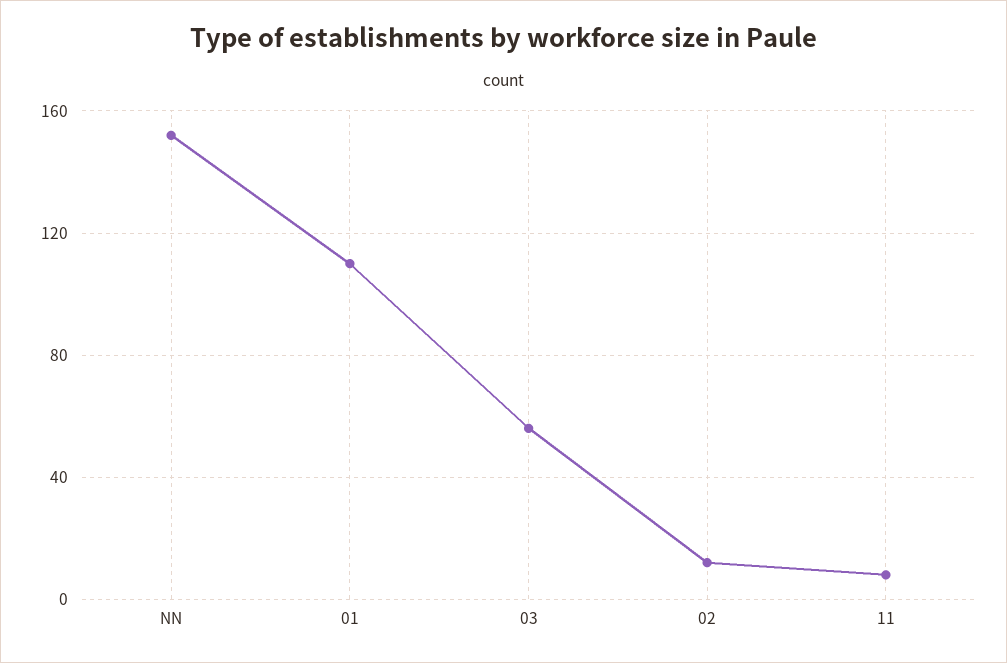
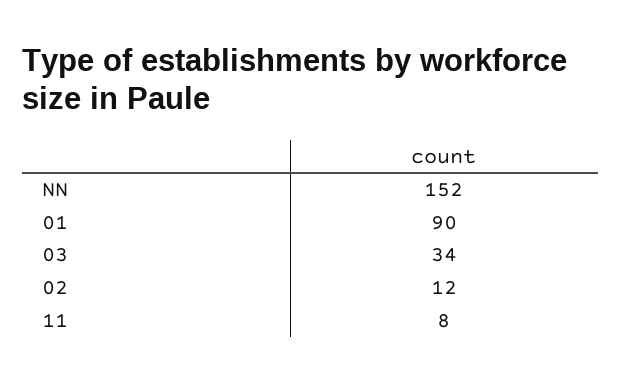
  {
    "NN": 152,
-   "01": 110,
+   "01": 90,
-   "03": 55,
+   "03": 34,
    "02": 12,
    "11": 8
  }

